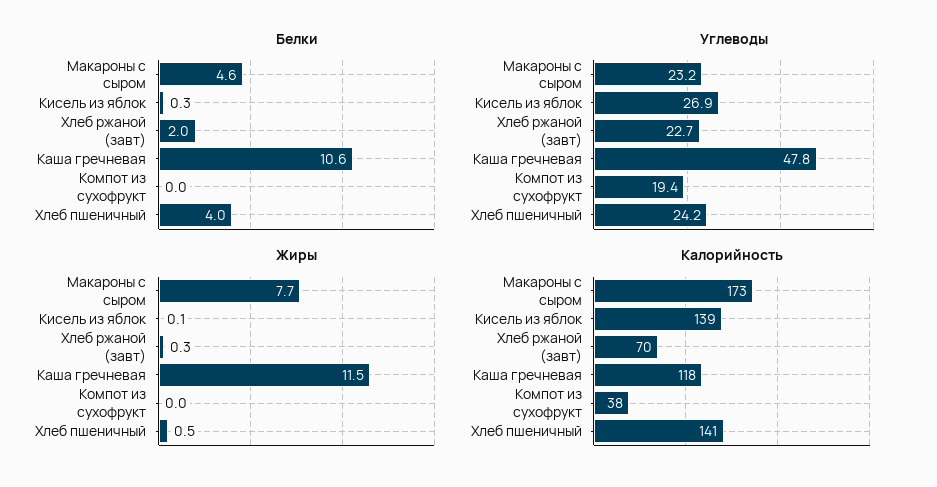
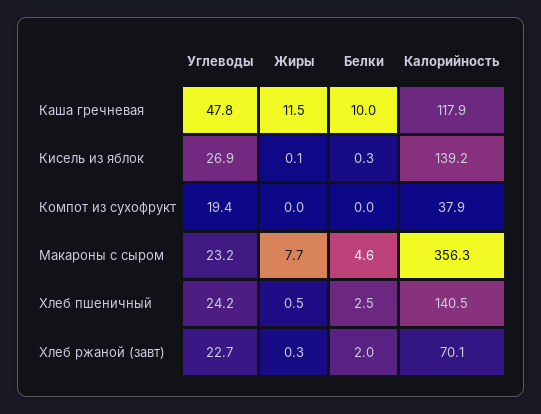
  {
    "Белки": {
      "Макароны с сыром": 4.6,
      "Кисель из яблок": 0.3,
      "Хлеб ржаной (завт)": 2,
-     "Каша гречневая": 10.6,
+     "Каша гречневая": 10,
      "Компот из сухофрукт": 0,
-     "Хлеб пшеничный": 4
+     "Хлеб пшеничный": 2.5
    },
    "Углеводы": {
      "Макароны с сыром": 23.2,
      "Кисель из яблок": 26.9,
      "Хлеб ржаной (завт)": 22.7,
      "Каша гречневая": 47.8,
      "Компот из сухофрукт": 19.4,
      "Хлеб пшеничный": 24.2
    },
    "Жиры": {
      "Макароны с сыром": 7.7,
      "Кисель из яблок": 0.1,
      "Хлеб ржаной (завт)": 0.3,
      "Каша гречневая": 11.5,
      "Компот из сухофрукт": 0,
      "Хлеб пшеничный": 0.5
    },
    "Калорийность": {
-     "Макароны с сыром": 173,
+     "Макароны с сыром": 356.3,
      "Кисель из яблок": 139.2,
      "Хлеб ржаной (завт)": 70.1,
      "Каша гречневая": 117.9,
      "Компот из сухофрукт": 37.9,
      "Хлеб пшеничный": 140.5
    }
  }

